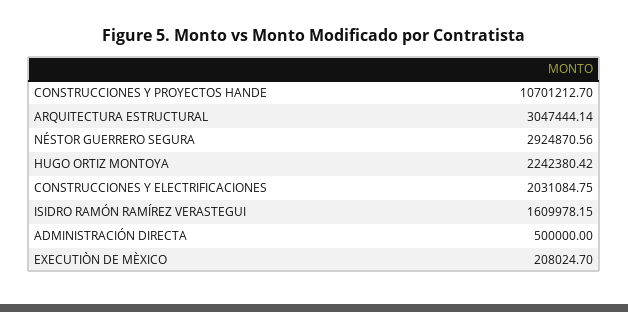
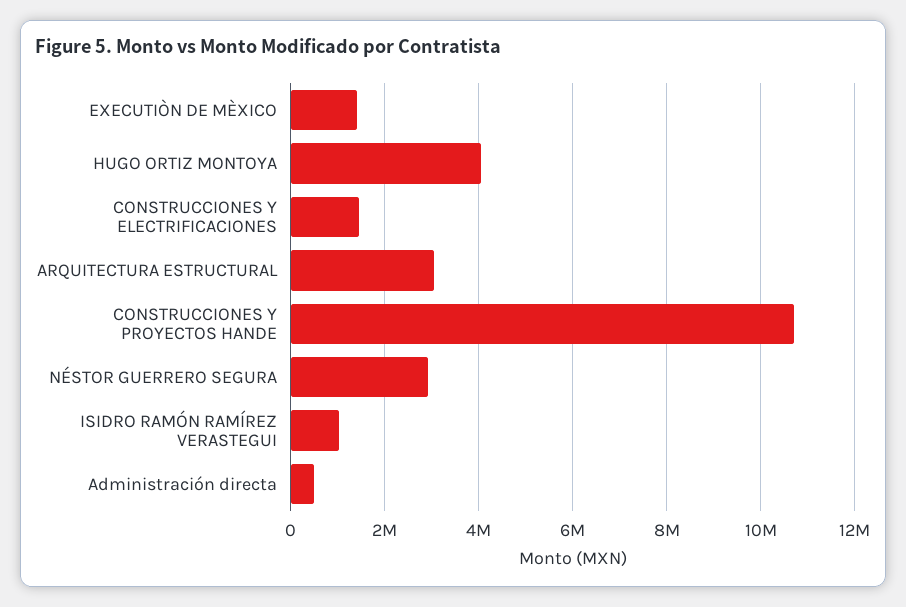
  {
    "CONSTRUCCIONES Y PROYECTOS HANDE": 10701212.7,
    "ARQUITECTURA ESTRUCTURAL": 3047444.14,
    "NÉSTOR GUERRERO SEGURA": 2924870.56,
-   "HUGO ORTIZ MONTOYA": 2242380.42,
+   "HUGO ORTIZ MONTOYA": 4000000,
-   "CONSTRUCCIONES Y ELECTRIFICACIONES": 2031084.75,
+   "CONSTRUCCIONES Y ELECTRIFICACIONES": 1400000,
-   "ISIDRO RAMÓN RAMÍREZ VERASTEGUI": 1609978.15,
+   "ISIDRO RAMÓN RAMÍREZ VERASTEGUI": 1000000,
    "ADMINISTRACIÓN DIRECTA": 500000,
-   "EXECUTIÒN DE MÈXICO": 208024.7
+   "EXECUTIÒN DE MÈXICO": 1400000
  }

